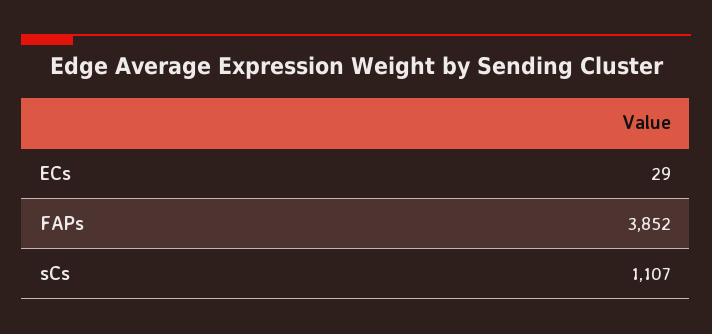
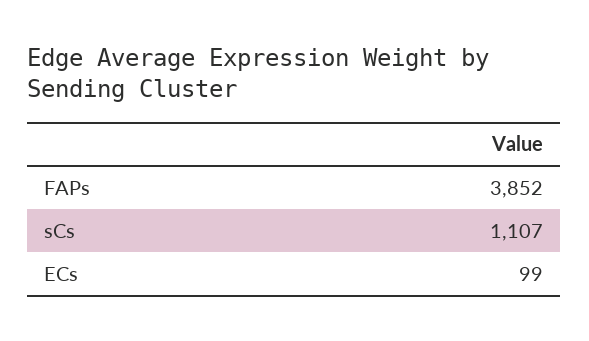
  {
-   "ECs": 29,
+   "ECs": 99,
    "FAPs": 3852,
    "sCs": 1107
  }

